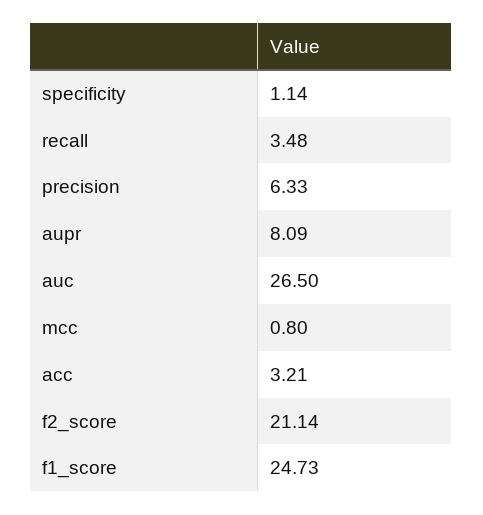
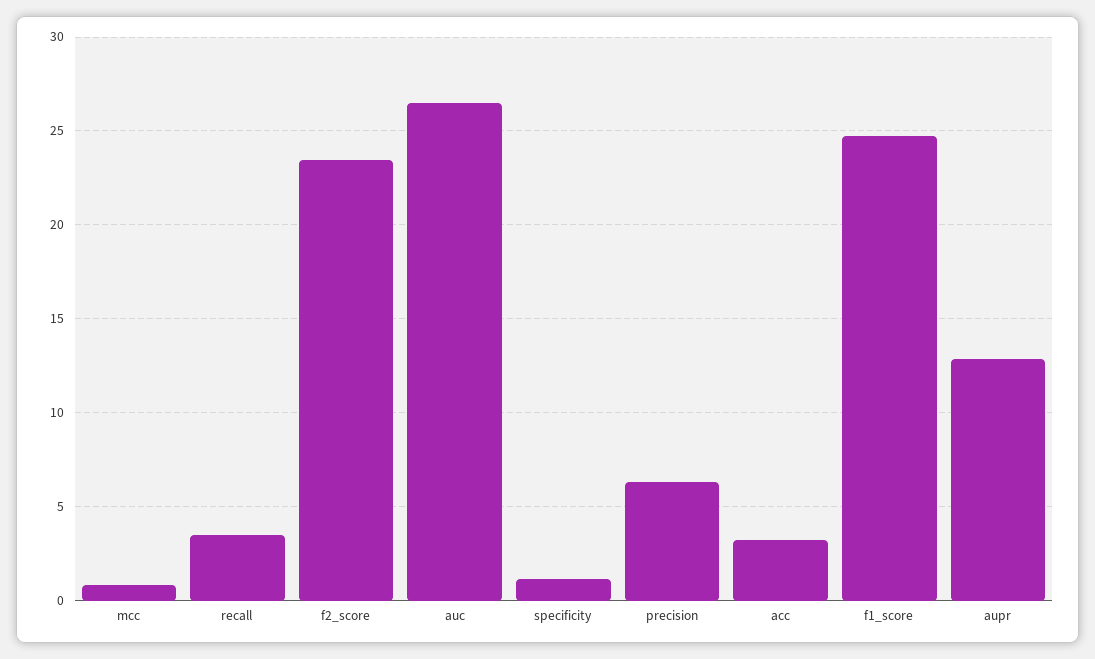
  {
    "specificity": 1.14,
    "recall": 3.48,
    "precision": 6.33,
-   "aupr": 8.09,
+   "aupr": 13,
    "auc": 26.5,
    "mcc": 0.8,
    "acc": 3.21,
-   "f2_score": 21.14,
+   "f2_score": 23.5,
    "f1_score": 24.73
  }

